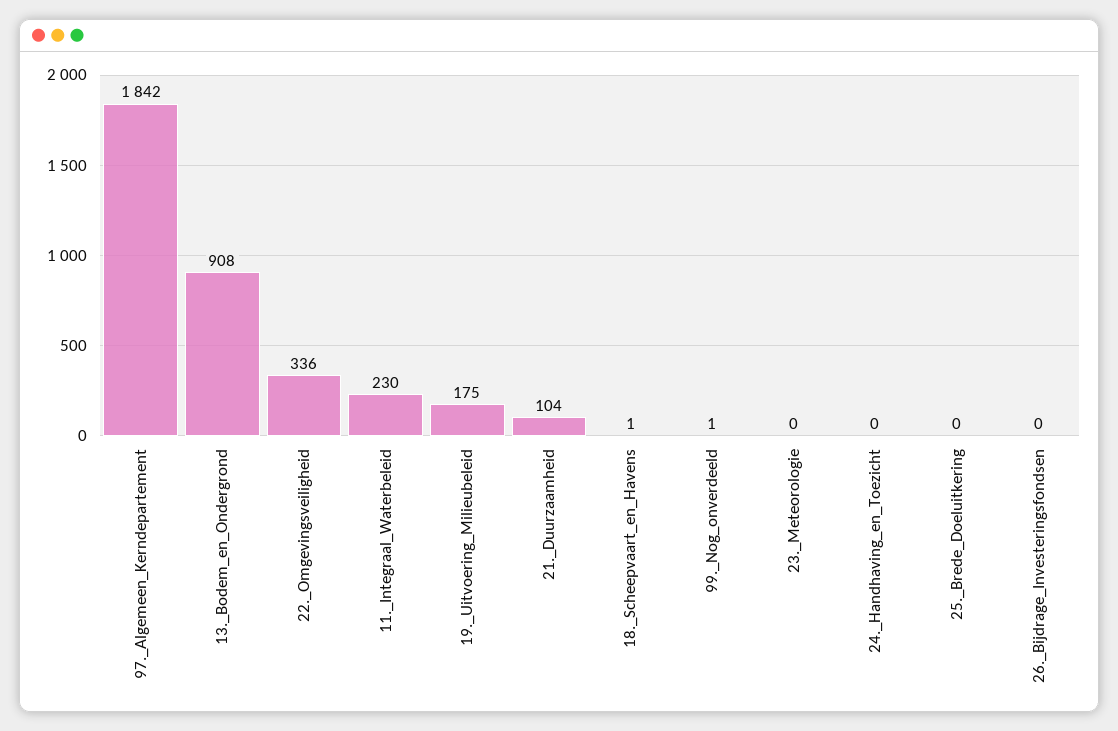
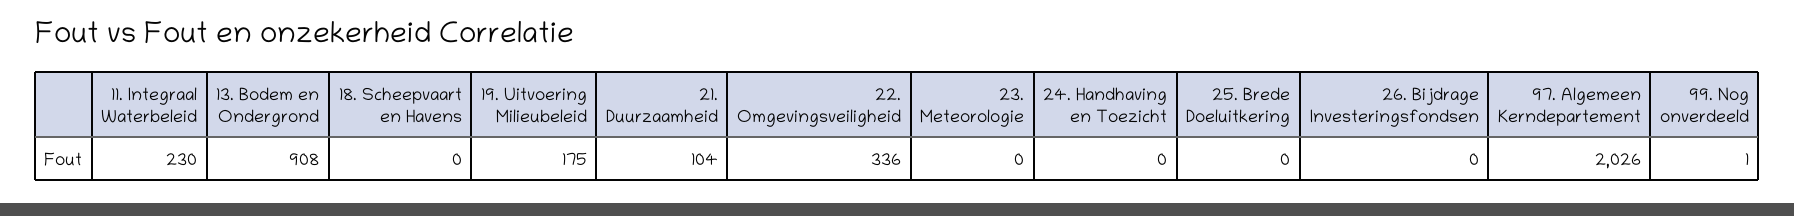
  {
-   "97._Algemeen_Kerndepartement": 1842,
+   "97._Algemeen_Kerndepartement": 2026,
    "13._Bodem_en_Ondergrond": 908,
    "22._Omgevingsveiligheid": 336,
    "11._Integraal_Waterbeleid": 230,
    "19._Uitvoering_Milieubeleid": 175,
    "21._Duurzaamheid": 104,
-   "18._Scheepvaart_en_Havens": 1,
+   "18._Scheepvaart_en_Havens": 0,
    "99._Nog_onverdeeld": 1,
    "23._Meteorologie": 0,
    "24._Handhaving_en_Toezicht": 0,
    "25._Brede_Doeluitkering": 0,
    "26._Bijdrage_Investeringsfondsen": 0
  }

